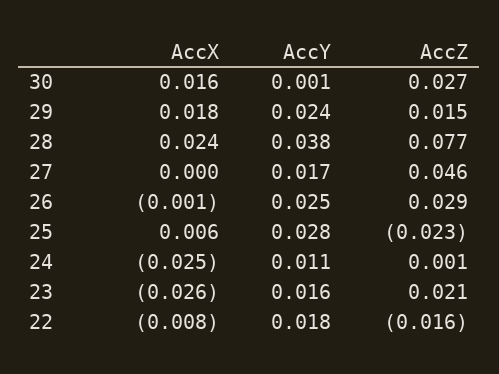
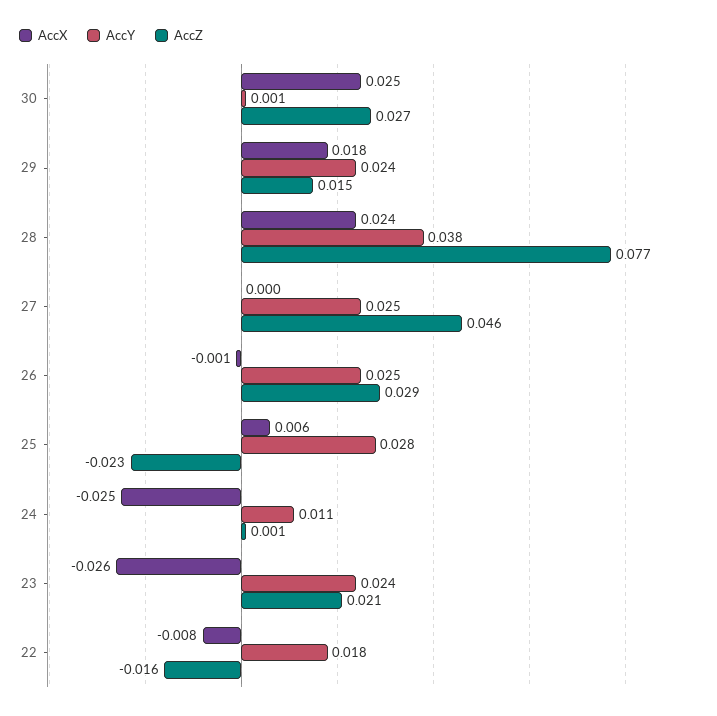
  {
    "AccX": {
-     "30": 0.016,
+     "30": 0.025,
      "29": 0.018,
      "28": 0.024,
      "27": 0,
      "26": -0.001,
      "25": 0.006,
      "24": -0.025,
      "23": -0.026,
      "22": -0.008
    },
    "AccY": {
      "30": 0.001,
      "29": 0.024,
      "28": 0.038,
-     "27": 0.017,
+     "27": 0.025,
      "26": 0.025,
      "25": 0.028,
      "24": 0.011,
-     "23": 0.016,
+     "23": 0.024,
      "22": 0.018
    },
    "AccZ": {
      "30": 0.027,
      "29": 0.015,
      "28": 0.077,
      "27": 0.046,
      "26": 0.029,
      "25": -0.023,
      "24": 0.001,
      "23": 0.021,
      "22": -0.016
    }
  }

